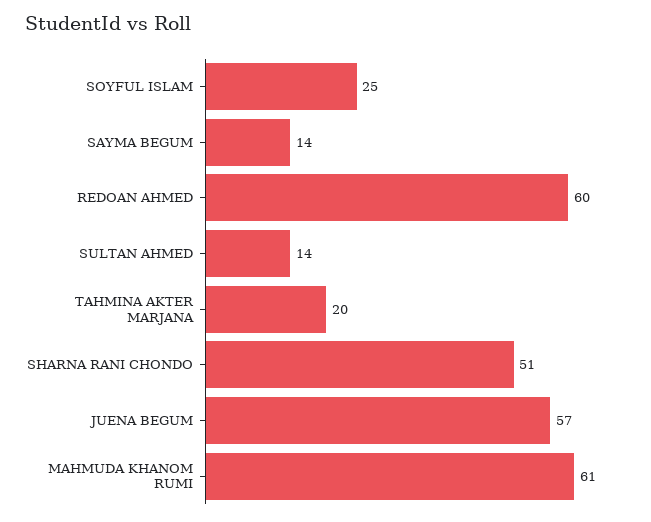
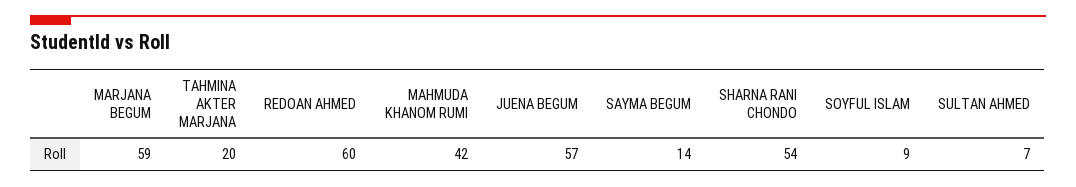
  {
-   "SOYFUL ISLAM": 25,
+   "SOYFUL ISLAM": 9,
    "SAYMA BEGUM": 14,
    "REDOAN AHMED": 60,
-   "SULTAN AHMED": 14,
+   "SULTAN AHMED": 7,
    "TAHMINA AKTER MARJANA": 20,
-   "SHARNA RANI CHONDO": 51,
+   "SHARNA RANI CHONDO": 54,
    "JUENA BEGUM": 57,
-   "MAHMUDA KHANOM RUMI": 61
+   "MAHMUDA KHANOM RUMI": 42,
+   "MARJANA BEGUM": 59
  }

